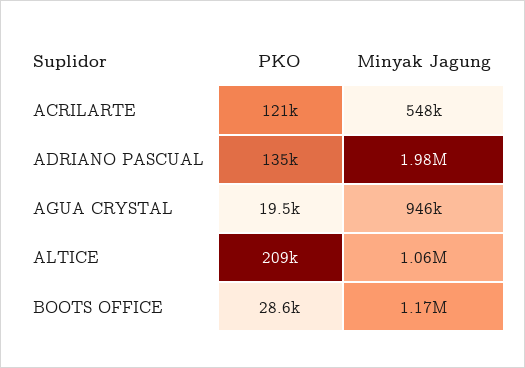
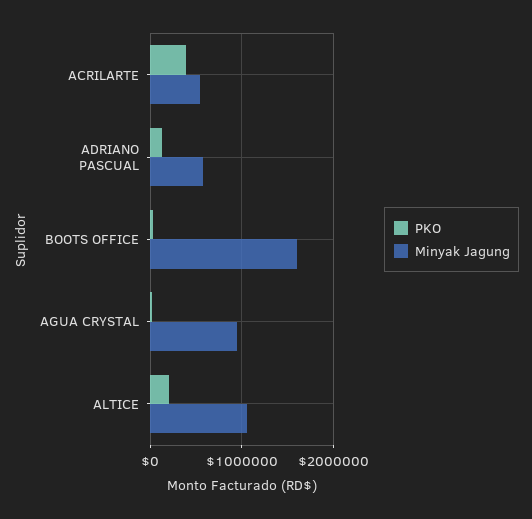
  {
    "PKO": {
-     "ACRILARTE": 121000,
+     "ACRILARTE": 400000,
      "ADRIANO PASCUAL": 135000,
      "AGUA CRYSTAL": 19500,
      "ALTICE": 209000,
      "BOOTS OFFICE": 28600
    },
    "Minyak Jagung": {
      "ACRILARTE": 548000,
-     "ADRIANO PASCUAL": 1980000,
+     "ADRIANO PASCUAL": 600000,
      "AGUA CRYSTAL": 946000,
      "ALTICE": 1060000,
-     "BOOTS OFFICE": 1170000
+     "BOOTS OFFICE": 1600000
    }
  }

